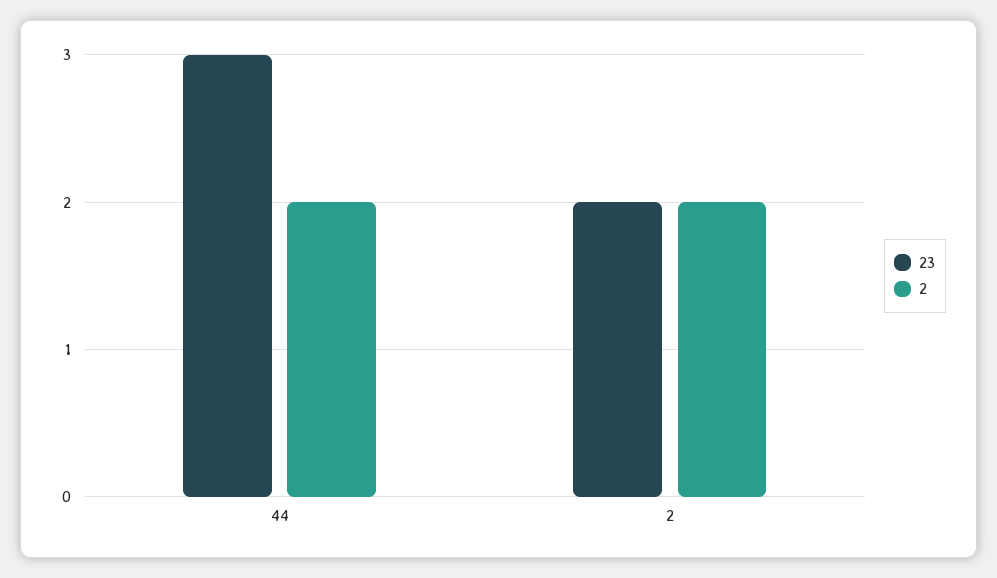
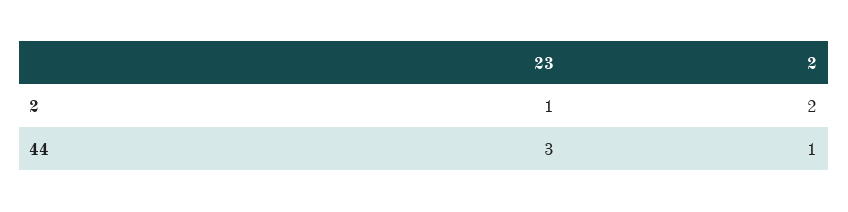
  {
    "23": {
      "44": 3,
-     "2": 2
+     "2": 1
    },
    "2": {
-     "44": 2,
+     "44": 1,
      "2": 2
    }
  }

